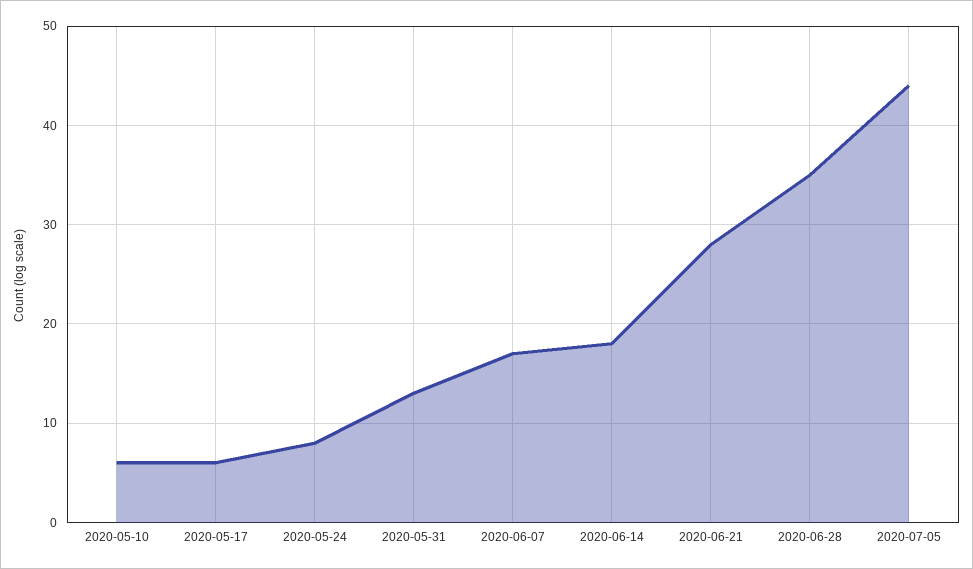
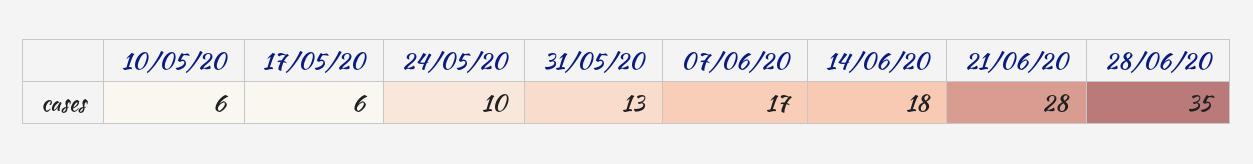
  {
    "2020-05-10": 6,
    "2020-05-17": 6,
-   "2020-05-24": 8,
+   "2020-05-24": 10,
    "2020-05-31": 13,
    "2020-06-07": 17,
    "2020-06-14": 18,
    "2020-06-21": 28,
-   "2020-06-28": 35,
+   "2020-06-28": 35
-   "2020-07-05": 44
  }

